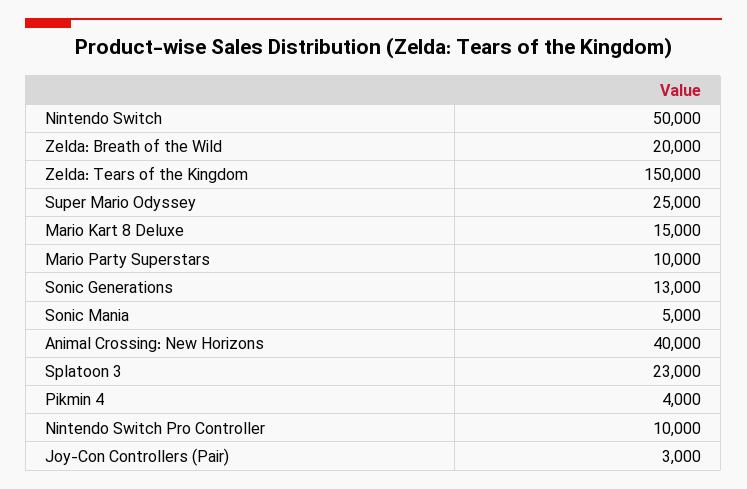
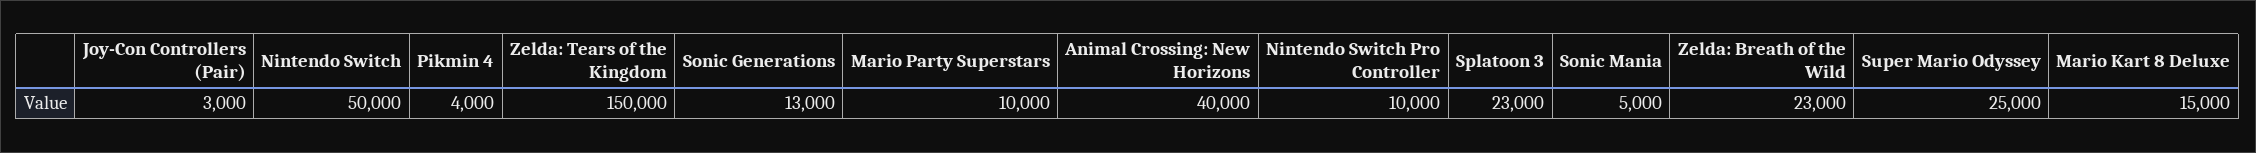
  {
    "Nintendo Switch": 50000,
-   "Zelda: Breath of the Wild": 20000,
+   "Zelda: Breath of the Wild": 23000,
    "Zelda: Tears of the Kingdom": 150000,
    "Super Mario Odyssey": 25000,
    "Mario Kart 8 Deluxe": 15000,
    "Mario Party Superstars": 10000,
    "Sonic Generations": 13000,
    "Sonic Mania": 5000,
    "Animal Crossing: New Horizons": 40000,
    "Splatoon 3": 23000,
    "Pikmin 4": 4000,
    "Nintendo Switch Pro Controller": 10000,
    "Joy-Con Controllers (Pair)": 3000
  }

